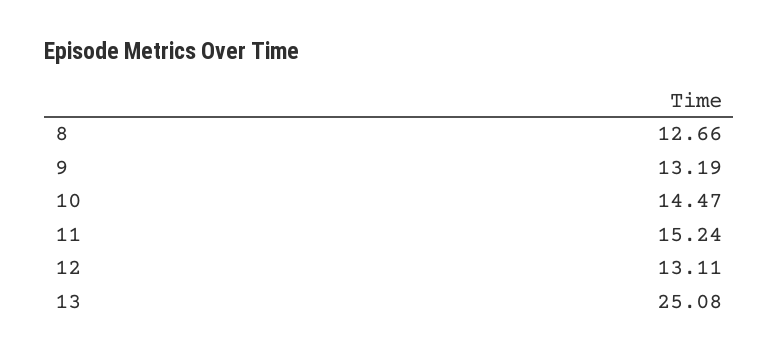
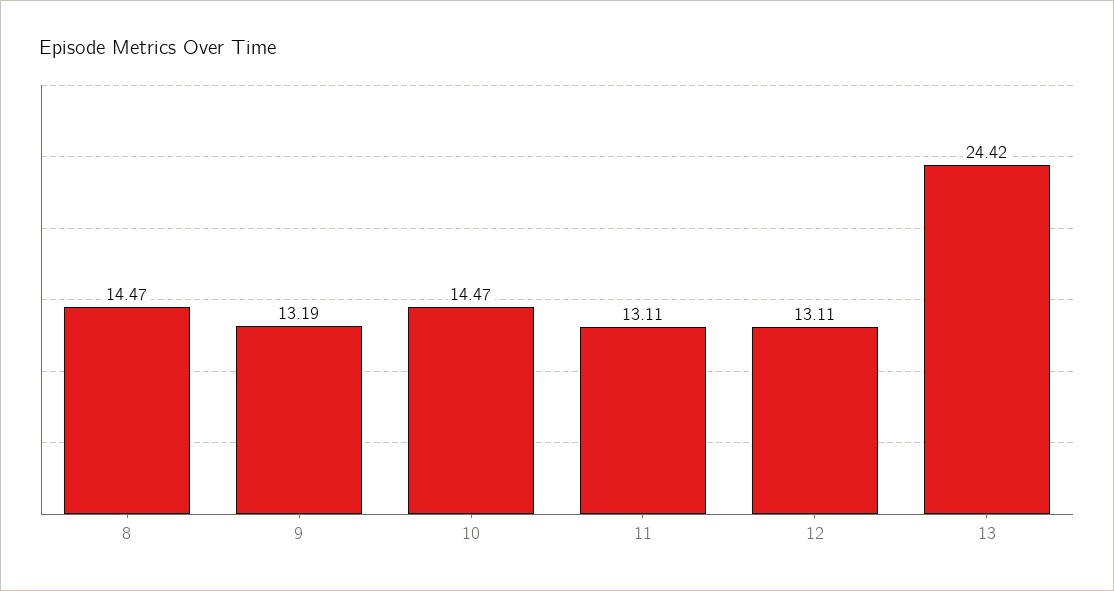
  {
-   "8": 12.66,
+   "8": 14.47,
    "9": 13.19,
    "10": 14.47,
-   "11": 15.24,
+   "11": 13.11,
    "12": 13.11,
-   "13": 25.08
+   "13": 24.42
  }

